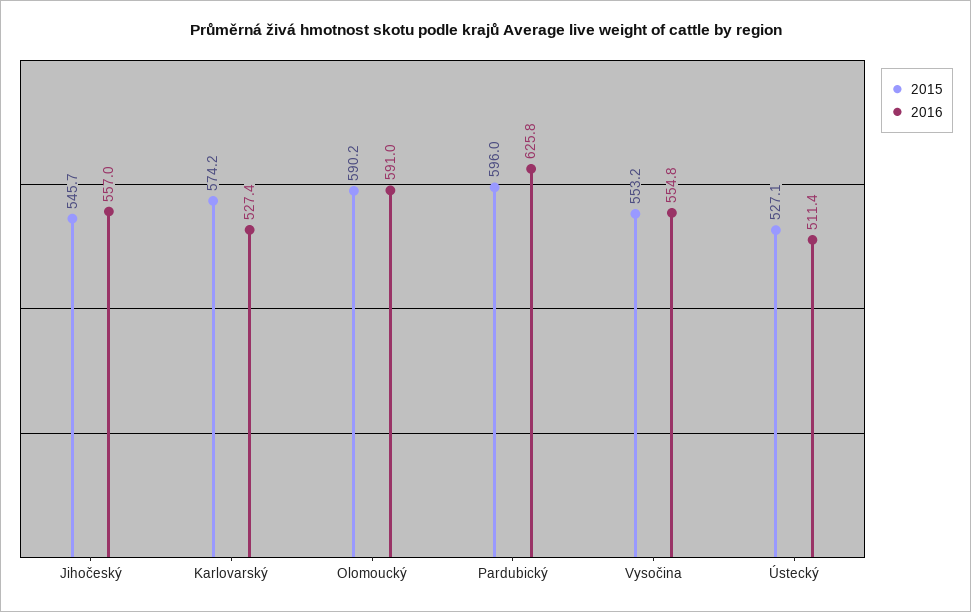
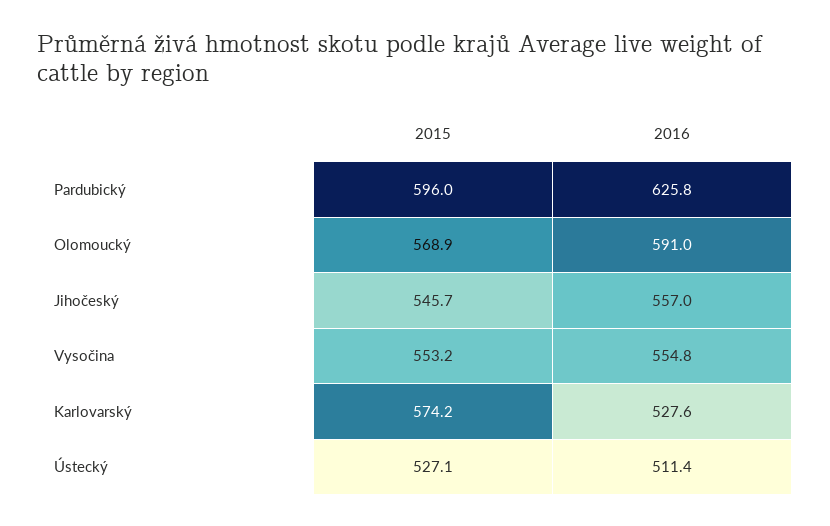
  {
    "2015": {
      "Jihočeský": 545.7,
      "Karlovarský": 574.2,
-     "Olomoucký": 590.2,
+     "Olomoucký": 568.9,
      "Pardubický": 596,
      "Vysočina": 553.2,
      "Ústecký": 527.1
    },
    "2016": {
      "Jihočeský": 557,
-     "Karlovarský": 527.4,
+     "Karlovarský": 527.6,
      "Olomoucký": 591,
      "Pardubický": 625.8,
      "Vysočina": 554.8,
      "Ústecký": 511.4
    }
  }

